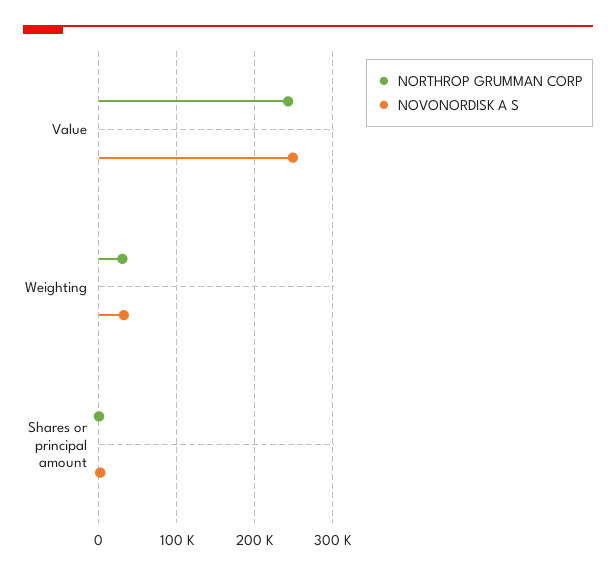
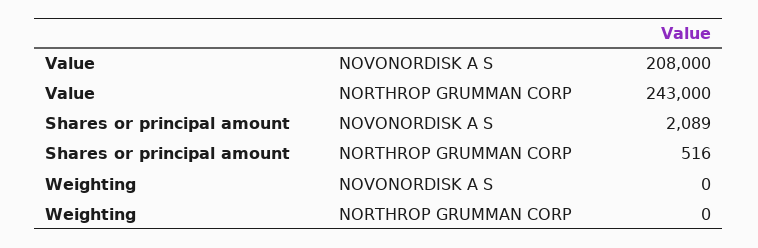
  {
    "NORTHROP GRUMMAN CORP": {
      "Value": 243000,
-     "Weighting": 30000,
+     "Weighting": 0,
      "Shares or principal amount": 516
    },
    "NOVONORDISK A S": {
-     "Value": 250000,
+     "Value": 208000,
-     "Weighting": 30000,
+     "Weighting": 0,
      "Shares or principal amount": 2089
    }
  }

